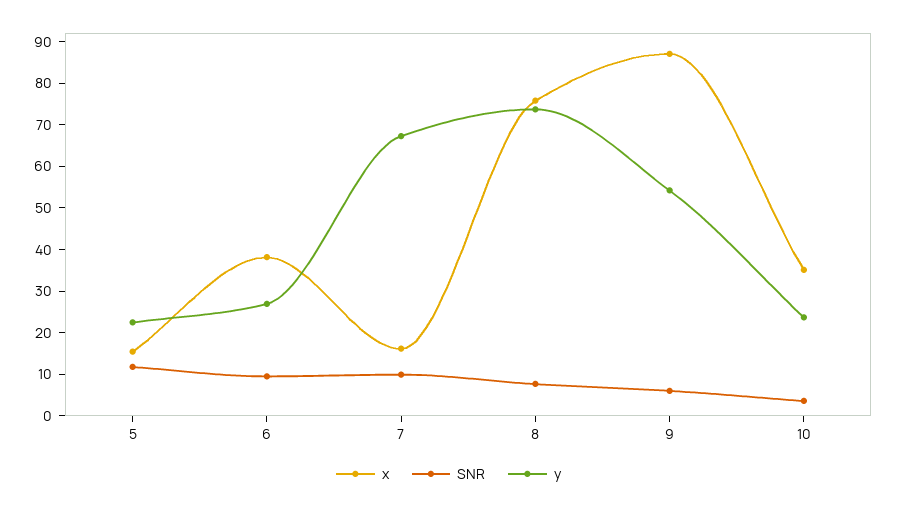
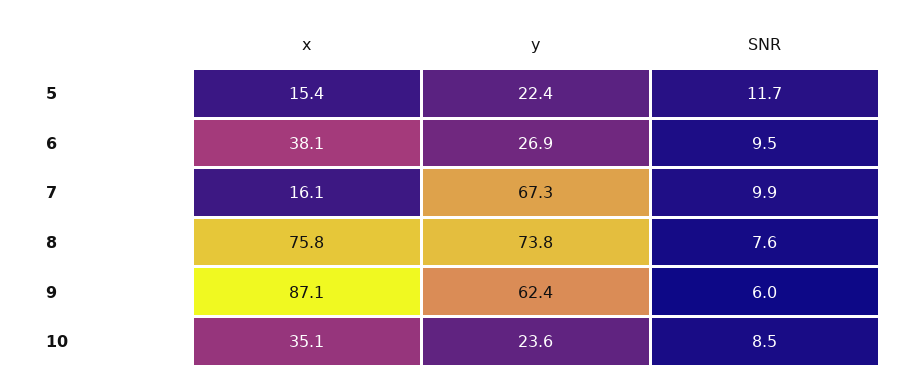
  {
    "x": {
      "5": 15.4,
      "6": 38.1,
      "7": 16.1,
      "8": 75.8,
      "9": 87.1,
      "10": 35.1
    },
    "SNR": {
      "5": 11.7,
      "6": 9.5,
      "7": 9.9,
      "8": 7.6,
      "9": 6,
-     "10": 4
+     "10": 8.5
    },
    "y": {
      "5": 22.4,
      "6": 26.9,
      "7": 67.3,
      "8": 73.8,
-     "9": 54,
+     "9": 62.4,
      "10": 23.6
    }
  }

